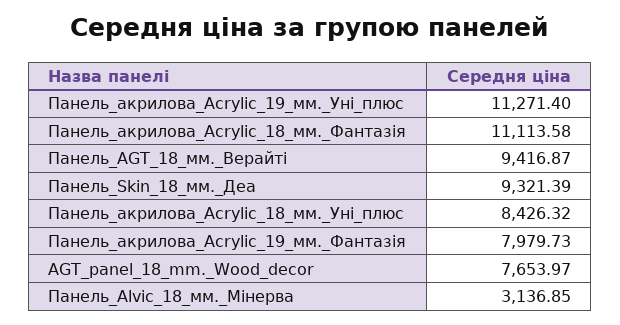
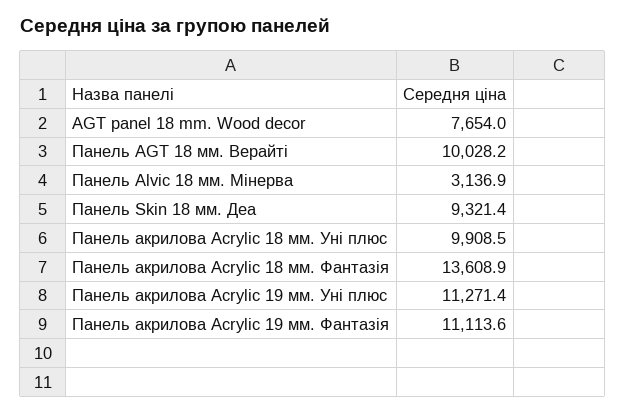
  {
    "Панель_акрилова_Acrylic_19_мм._Уні_плюс": 11271.4,
-   "Панель_акрилова_Acrylic_18_мм._Фантазія": 11113.58,
+   "Панель_акрилова_Acrylic_18_мм._Фантазія": 13608.9,
-   "Панель_AGT_18_мм._Верайті": 9416.87,
+   "Панель_AGT_18_мм._Верайті": 10028.2,
    "Панель_Skin_18_мм._Деа": 9321.39,
-   "Панель_акрилова_Acrylic_18_мм._Уні_плюс": 8426.32,
+   "Панель_акрилова_Acrylic_18_мм._Уні_плюс": 9908.5,
-   "Панель_акрилова_Acrylic_19_мм._Фантазія": 7979.73,
+   "Панель_акрилова_Acrylic_19_мм._Фантазія": 11113.6,
    "AGT_panel_18_mm._Wood_decor": 7653.97,
    "Панель_Alvic_18_мм._Мінерва": 3136.85
  }

